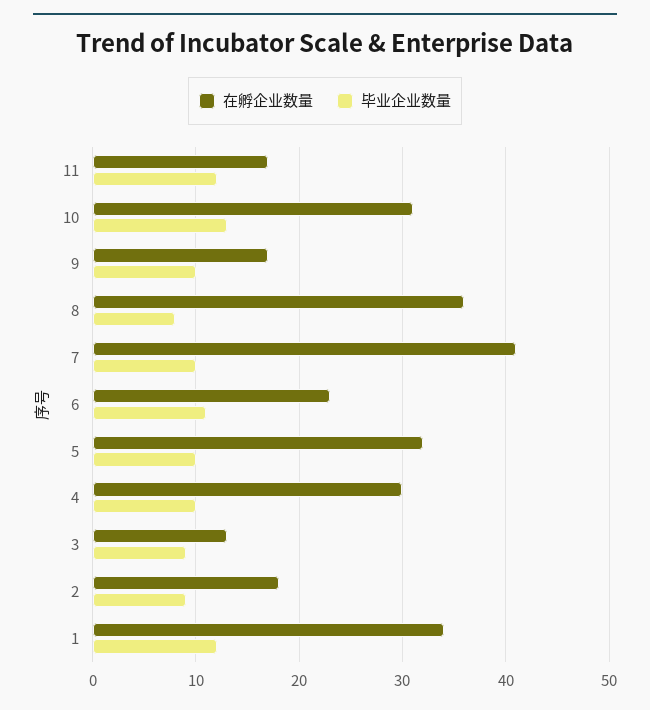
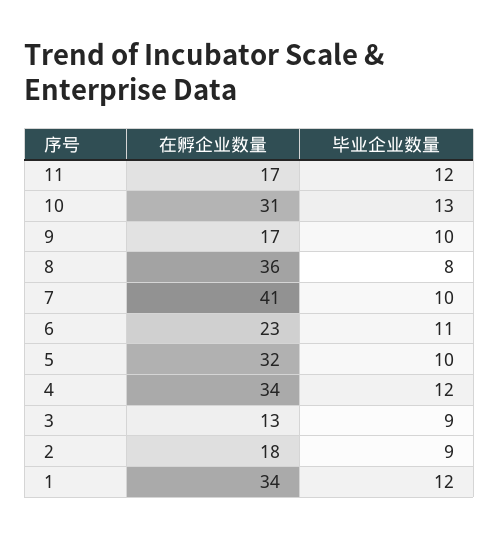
  {
    "在孵企业数量": {
      "11": 17,
      "10": 31,
      "9": 17,
      "8": 36,
      "7": 41,
      "6": 23,
      "5": 32,
-     "4": 30,
+     "4": 34,
      "3": 13,
      "2": 18,
      "1": 34
    },
    "毕业企业数量": {
      "11": 12,
      "10": 13,
      "9": 10,
      "8": 8,
      "7": 10,
      "6": 11,
      "5": 10,
-     "4": 10,
+     "4": 12,
      "3": 9,
      "2": 9,
      "1": 12
    }
  }

